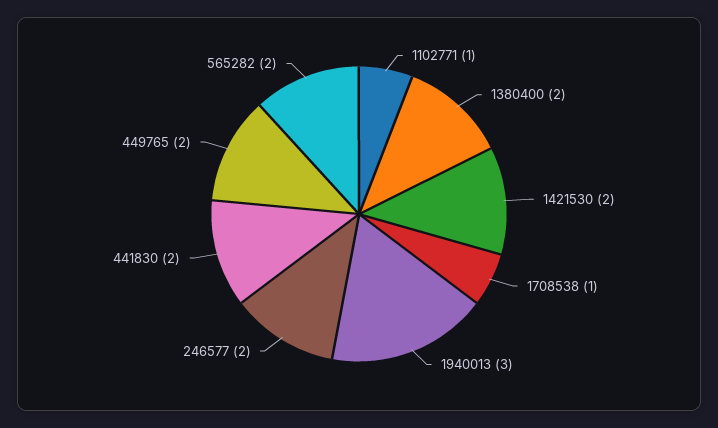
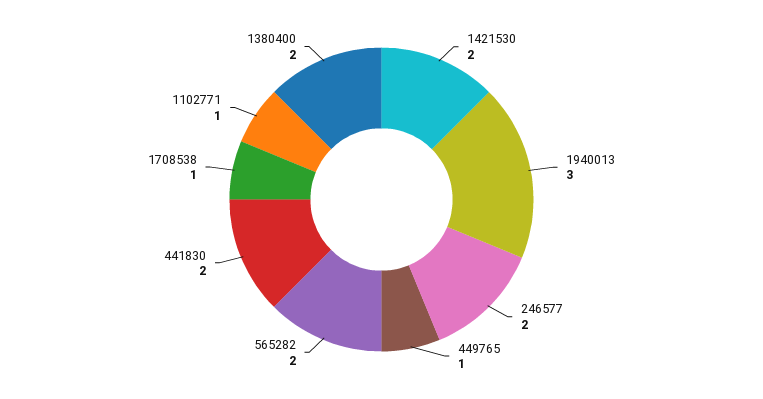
  {
    "1102771": 1,
    "1380400": 2,
    "1421530": 2,
    "1708538": 1,
    "1940013": 3,
    "246577": 2,
    "441830": 2,
-   "449765": 2,
+   "449765": 1,
    "565282": 2
  }

